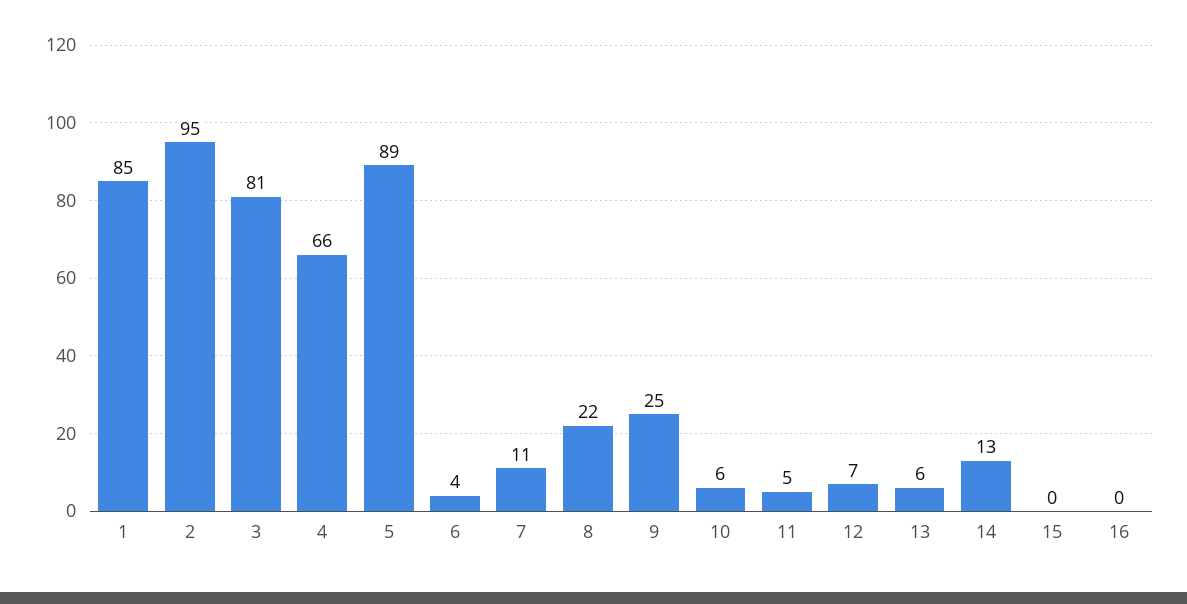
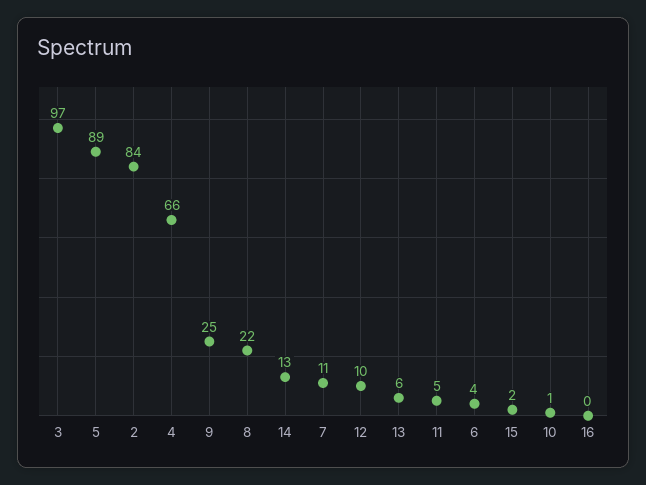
  {
-   "1": 85,
-   "2": 95,
+   "2": 84,
-   "3": 81,
+   "3": 97,
    "4": 66,
    "5": 89,
    "6": 4,
    "7": 11,
    "8": 22,
    "9": 25,
-   "10": 6,
+   "10": 1,
    "11": 5,
-   "12": 7,
+   "12": 10,
    "13": 6,
    "14": 13,
-   "15": 0,
+   "15": 2,
    "16": 0
  }

